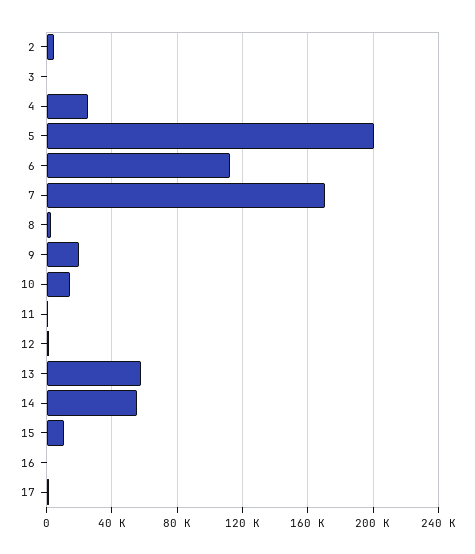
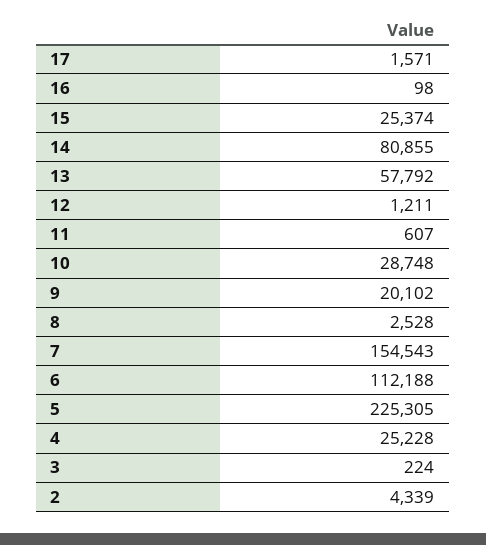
  {
    "2": 4339,
    "3": 224,
    "4": 25228,
-   "5": 200000,
+   "5": 225305,
    "6": 112188,
-   "7": 170000,
+   "7": 154543,
    "8": 2528,
    "9": 20102,
-   "10": 15000,
+   "10": 28748,
    "11": 607,
    "12": 1211,
    "13": 57792,
-   "14": 55000,
+   "14": 80855,
-   "15": 10000,
+   "15": 25374,
    "16": 98,
    "17": 1571
  }

